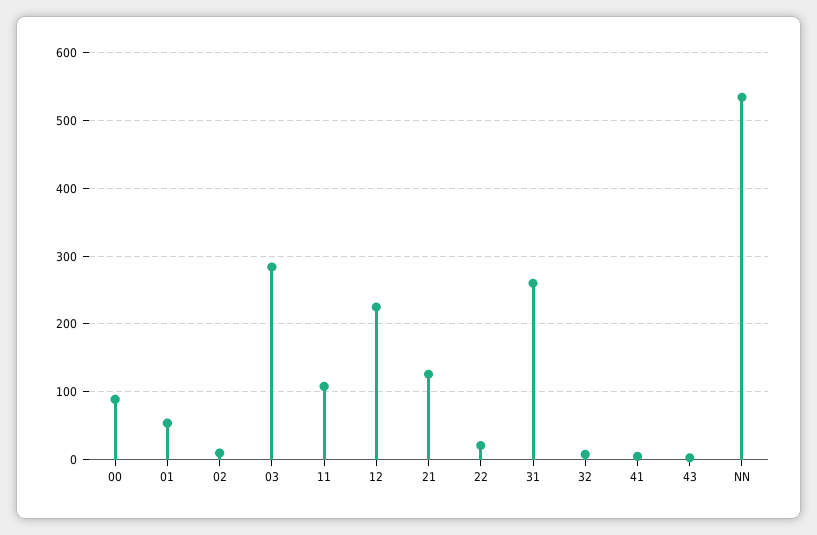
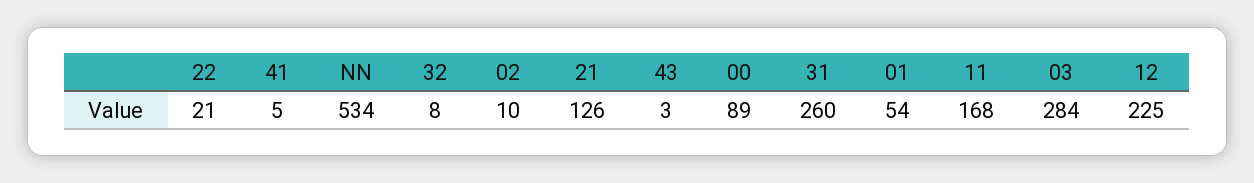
  {
    "00": 89,
    "01": 54,
    "02": 10,
    "03": 284,
-   "11": 110,
+   "11": 168,
    "12": 225,
    "21": 126,
    "22": 21,
    "31": 260,
    "32": 8,
    "41": 5,
    "43": 3,
    "NN": 534
  }

